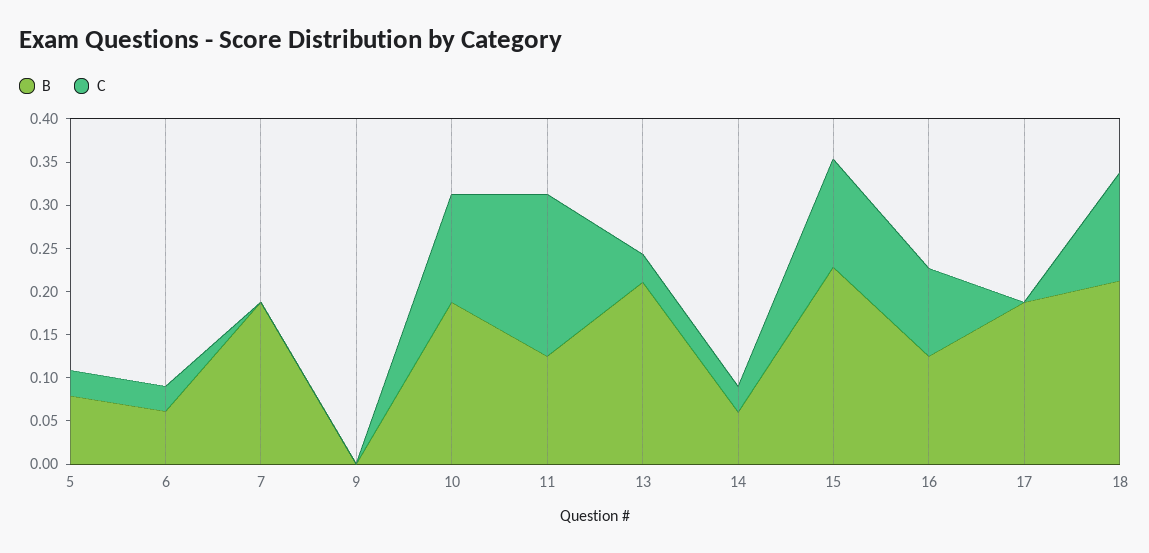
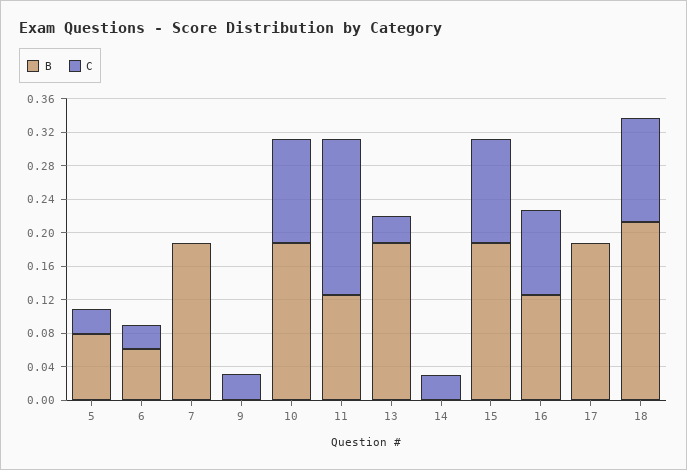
  {
    "B": {
      "5": 0.08,
      "6": 0.06,
      "7": 0.19,
      "9": 0,
      "10": 0.19,
      "11": 0.13,
-     "13": 0.21,
+     "13": 0.19,
-     "14": 0.06,
+     "14": 0,
-     "15": 0.23,
+     "15": 0.19,
      "16": 0.13,
      "17": 0.19,
      "18": 0.21
    },
    "C": {
      "5": 0.03,
      "6": 0.03,
      "7": 0,
-     "9": 0,
+     "9": 0.03,
      "10": 0.13,
      "11": 0.19,
      "13": 0.03,
      "14": 0.03,
      "15": 0.13,
      "16": 0.1,
      "17": 0,
      "18": 0.13
    }
  }

